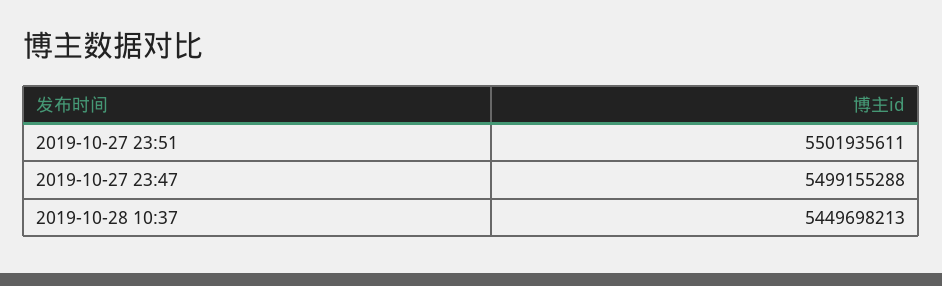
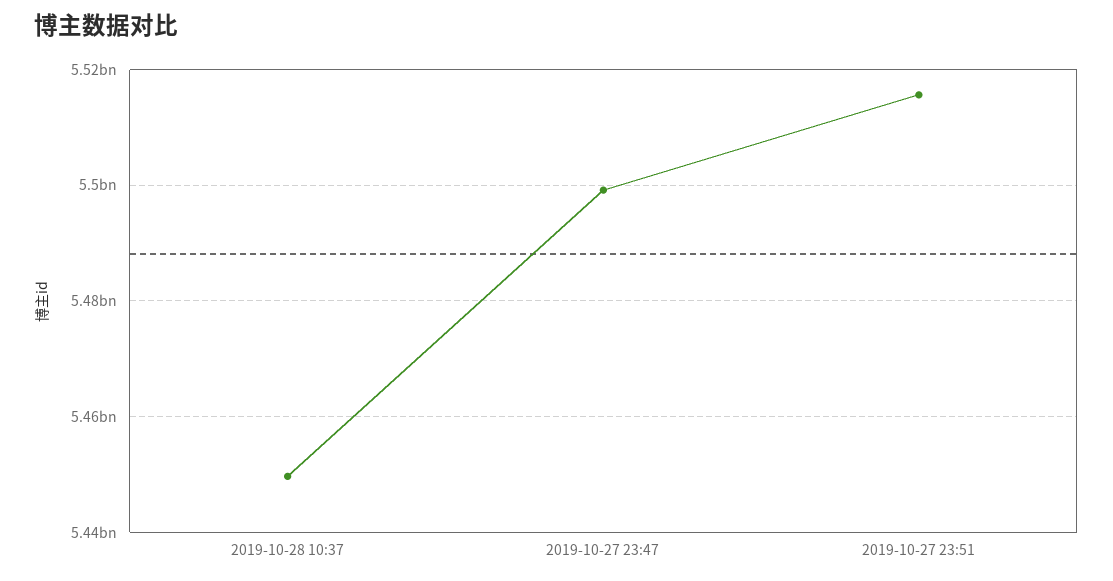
  {
-   "2019-10-27 23:51": 5501935611,
+   "2019-10-27 23:51": 5516000000,
    "2019-10-27 23:47": 5499155288,
    "2019-10-28 10:37": 5449698213
  }

